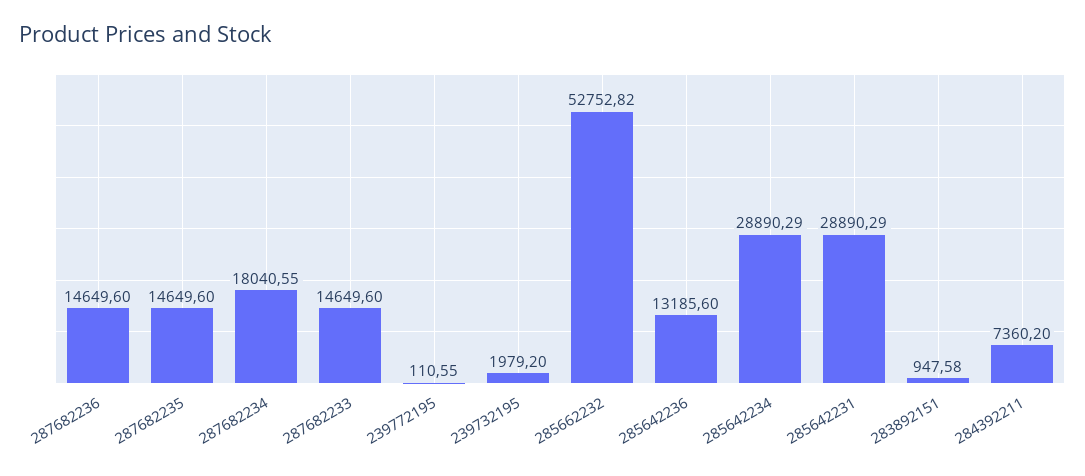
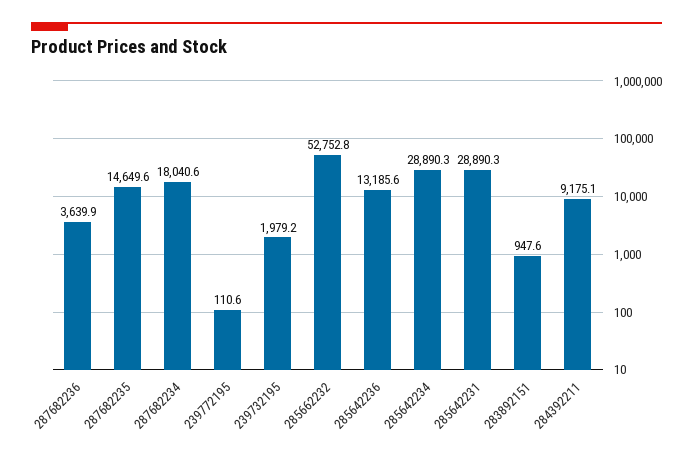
  {
-   "287682236": 14649.6,
+   "287682236": 3639.9,
    "287682235": 14649.6,
    "287682234": 18040.55,
-   "287682233": 14649.6,
    "239772195": 110.55,
    "239732195": 1979.2,
    "285662232": 52752.82,
    "285642236": 13185.6,
    "285642234": 28890.29,
    "285642231": 28890.29,
    "283892151": 947.58,
-   "284392211": 7360.2
+   "284392211": 9175.1
  }

